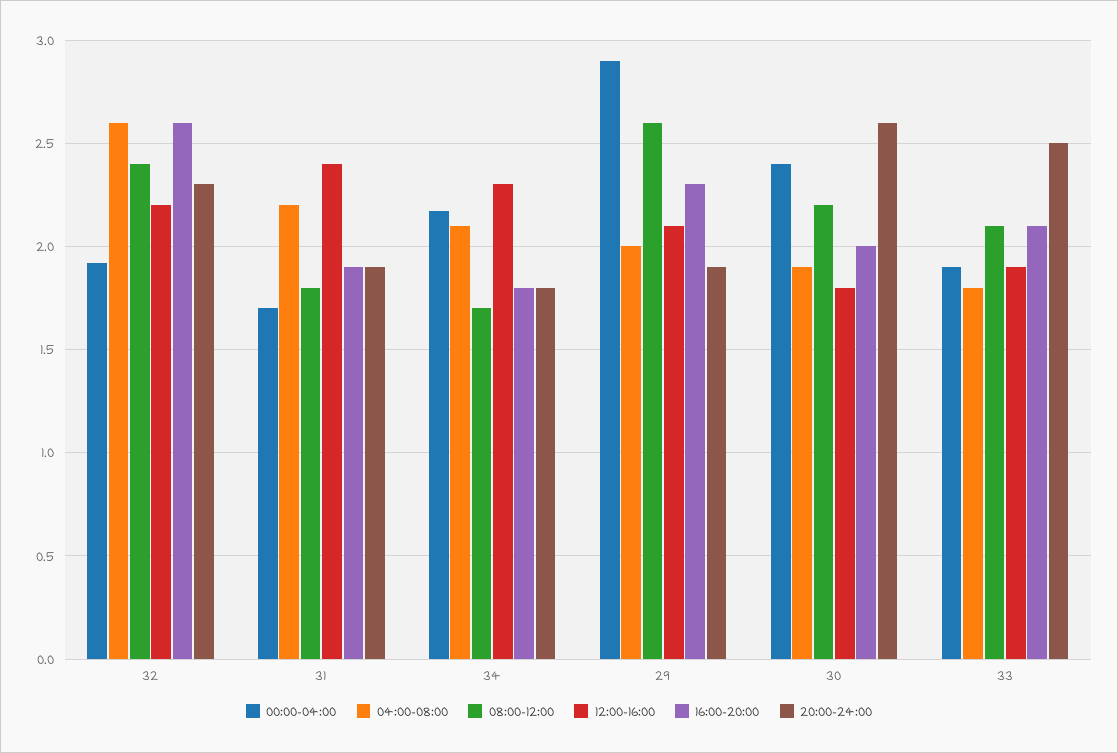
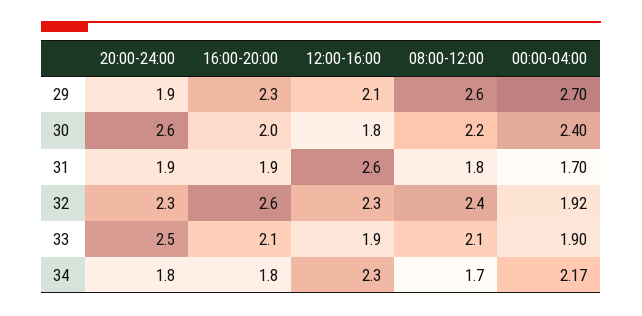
  {
    "00:00-04:00": {
      "32": 1.92,
      "31": 1.7,
      "34": 2.17,
-     "29": 2.9,
+     "29": 2.7,
      "30": 2.4,
      "33": 1.9
    },
-   "04:00-08:00": {
-     "32": 2.6,
-     "31": 2.2,
-     "34": 2.1,
-     "29": 2,
-     "30": 1.9,
-     "33": 1.8
-   },
    "08:00-12:00": {
      "32": 2.4,
      "31": 1.8,
      "34": 1.7,
      "29": 2.6,
      "30": 2.2,
      "33": 2.1
    },
    "12:00-16:00": {
-     "32": 2.2,
+     "32": 2.3,
-     "31": 2.4,
+     "31": 2.6,
      "34": 2.3,
      "29": 2.1,
      "30": 1.8,
      "33": 1.9
    },
    "16:00-20:00": {
      "32": 2.6,
      "31": 1.9,
      "34": 1.8,
      "29": 2.3,
      "30": 2,
      "33": 2.1
    },
    "20:00-24:00": {
      "32": 2.3,
      "31": 1.9,
      "34": 1.8,
      "29": 1.9,
      "30": 2.6,
      "33": 2.5
    }
  }

